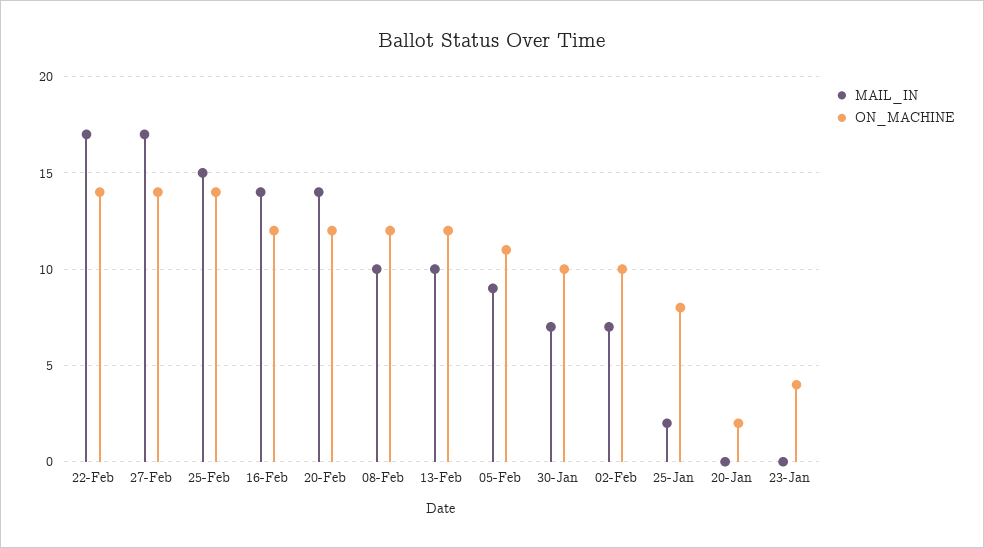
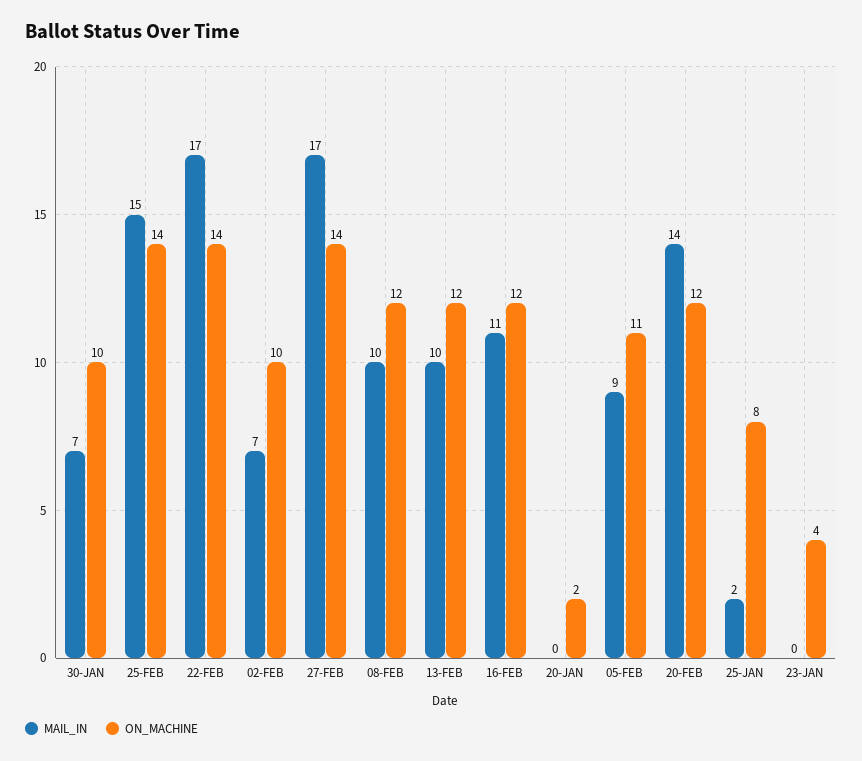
  {
    "MAIL_IN": {
      "22-Feb": 17,
      "27-Feb": 17,
      "25-Feb": 15,
-     "16-Feb": 14,
+     "16-Feb": 11,
      "20-Feb": 14,
      "08-Feb": 10,
      "13-Feb": 10,
      "05-Feb": 9,
      "30-Jan": 7,
      "02-Feb": 7,
      "25-Jan": 2,
      "20-Jan": 0,
      "23-Jan": 0
    },
    "ON_MACHINE": {
      "22-Feb": 14,
      "27-Feb": 14,
      "25-Feb": 14,
      "16-Feb": 12,
      "20-Feb": 12,
      "08-Feb": 12,
      "13-Feb": 12,
      "05-Feb": 11,
      "30-Jan": 10,
      "02-Feb": 10,
      "25-Jan": 8,
      "20-Jan": 2,
      "23-Jan": 4
    }
  }

